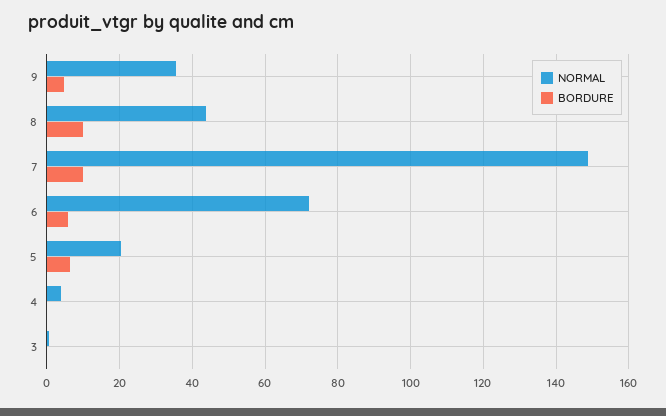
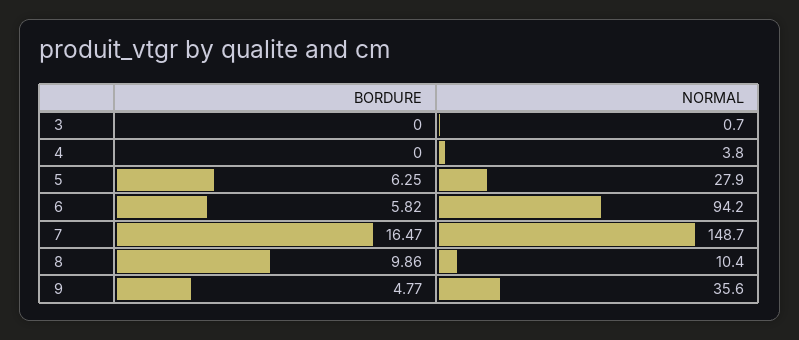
  {
    "NORMAL": {
      "9": 35.6,
-     "8": 44,
+     "8": 10.4,
      "7": 148.7,
-     "6": 72,
+     "6": 94.2,
-     "5": 20,
+     "5": 27.9,
      "4": 3.8,
      "3": 0.7
    },
    "BORDURE": {
      "9": 4.77,
      "8": 9.86,
-     "7": 10,
+     "7": 16.47,
      "6": 5.82,
      "5": 6.25,
      "4": 0,
      "3": 0
    }
  }

